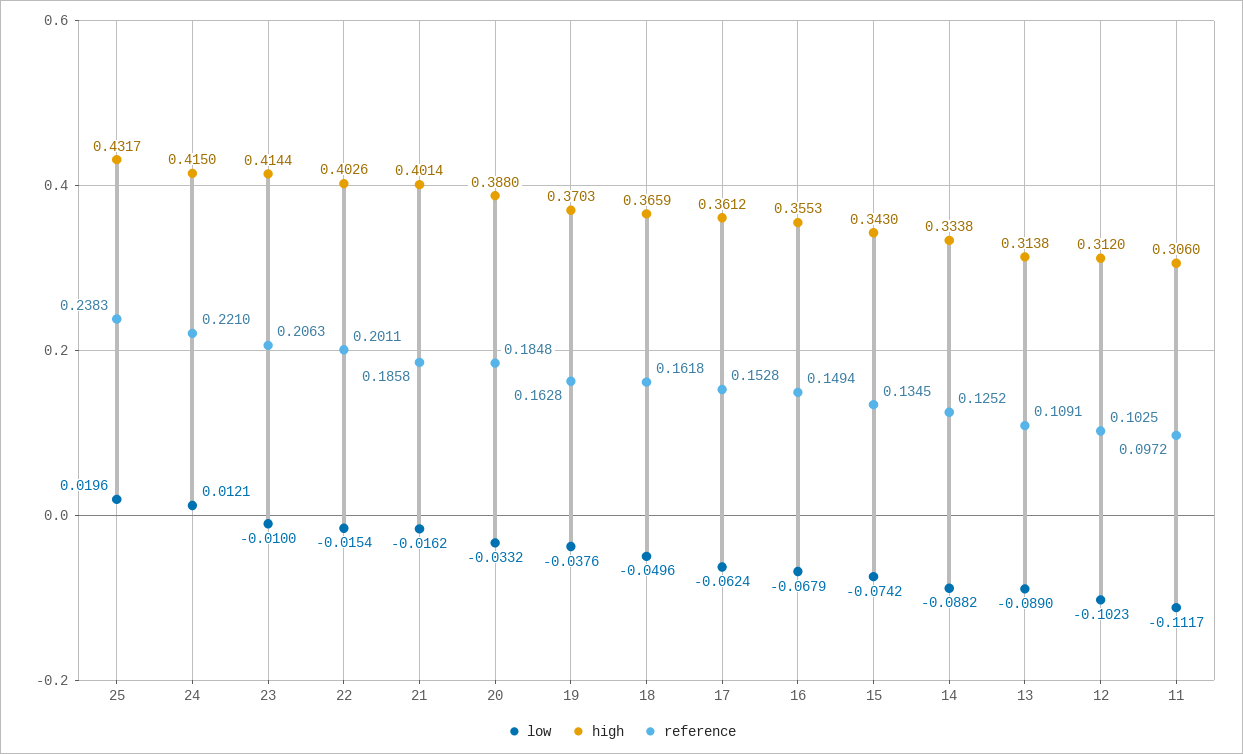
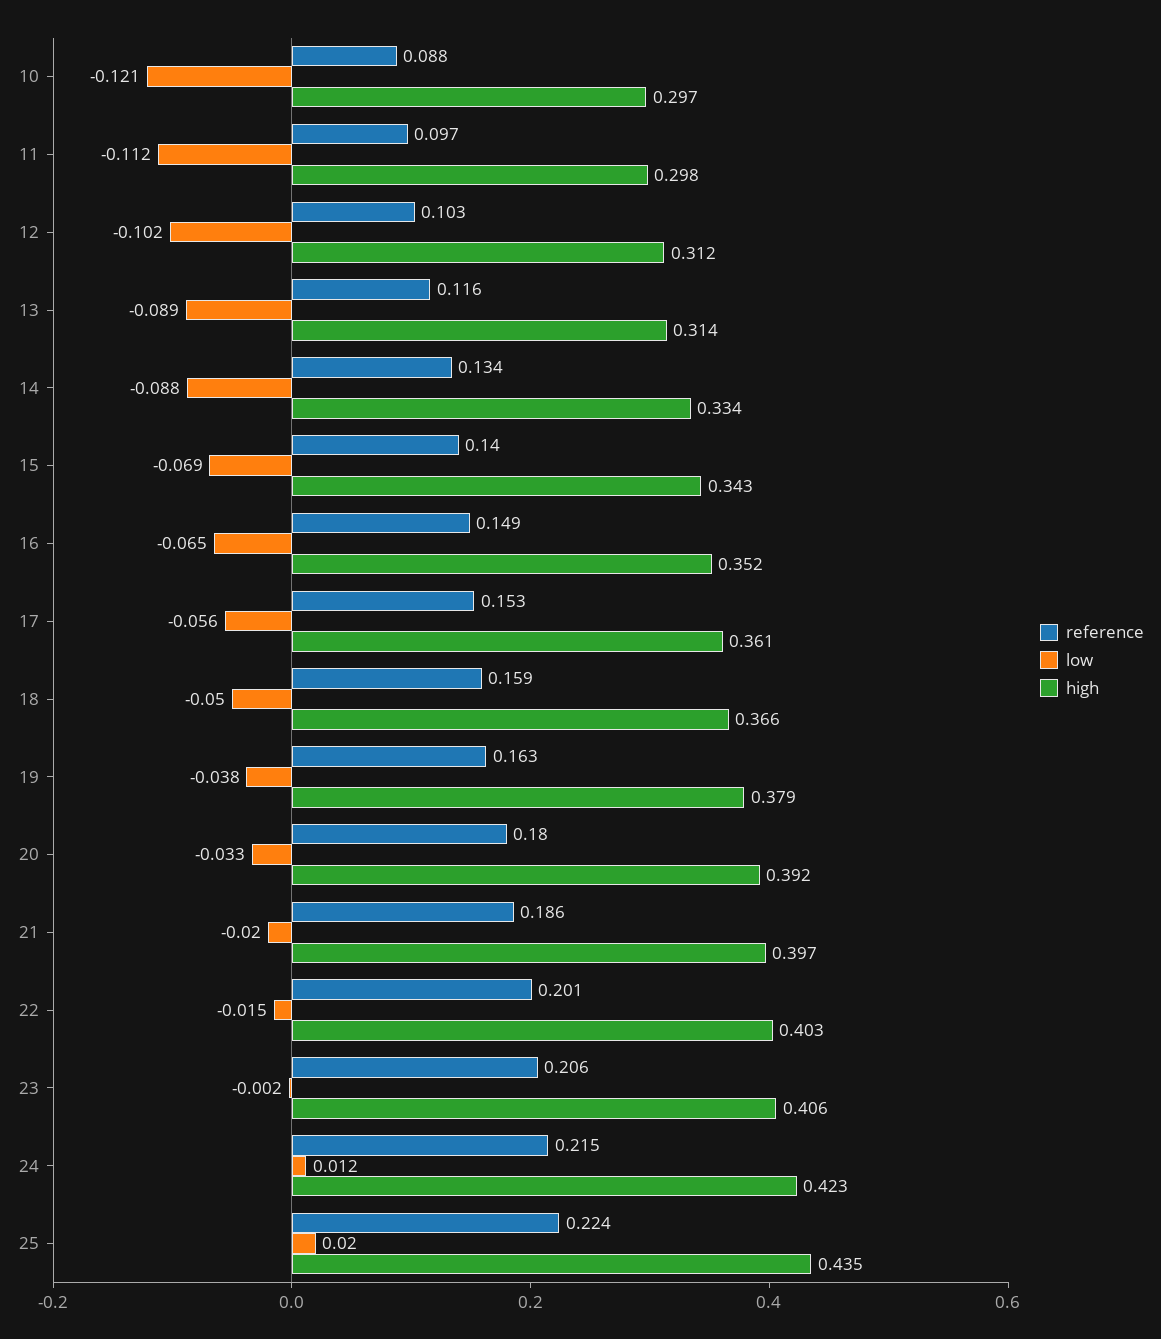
  {
    "low": {
      "25": 0.0196,
      "24": 0.0121,
-     "23": -0.01,
+     "23": -0.002,
      "22": -0.0154,
-     "21": -0.0162,
+     "21": -0.02,
      "20": -0.0332,
      "19": -0.0376,
      "18": -0.0496,
-     "17": -0.0624,
+     "17": -0.056,
-     "16": -0.0679,
+     "16": -0.065,
-     "15": -0.0742,
+     "15": -0.069,
      "14": -0.0882,
      "13": -0.089,
      "12": -0.1023,
-     "11": -0.1117
+     "11": -0.1117,
+     "10": -0.121
    },
    "high": {
-     "25": 0.4317,
+     "25": 0.435,
-     "24": 0.415,
+     "24": 0.423,
-     "23": 0.4144,
+     "23": 0.406,
      "22": 0.4026,
-     "21": 0.4014,
+     "21": 0.397,
-     "20": 0.388,
+     "20": 0.392,
-     "19": 0.3703,
+     "19": 0.379,
      "18": 0.3659,
      "17": 0.3612,
-     "16": 0.3553,
+     "16": 0.352,
      "15": 0.343,
      "14": 0.3338,
      "13": 0.3138,
      "12": 0.312,
-     "11": 0.306
+     "11": 0.298,
+     "10": 0.297
    },
    "reference": {
-     "25": 0.2383,
+     "25": 0.224,
-     "24": 0.221,
+     "24": 0.215,
      "23": 0.2063,
      "22": 0.2011,
      "21": 0.1858,
-     "20": 0.1848,
+     "20": 0.18,
      "19": 0.1628,
-     "18": 0.1618,
+     "18": 0.159,
      "17": 0.1528,
      "16": 0.1494,
-     "15": 0.1345,
+     "15": 0.14,
-     "14": 0.1252,
+     "14": 0.134,
-     "13": 0.1091,
+     "13": 0.116,
      "12": 0.1025,
-     "11": 0.0972
+     "11": 0.0972,
+     "10": 0.088
    }
  }

